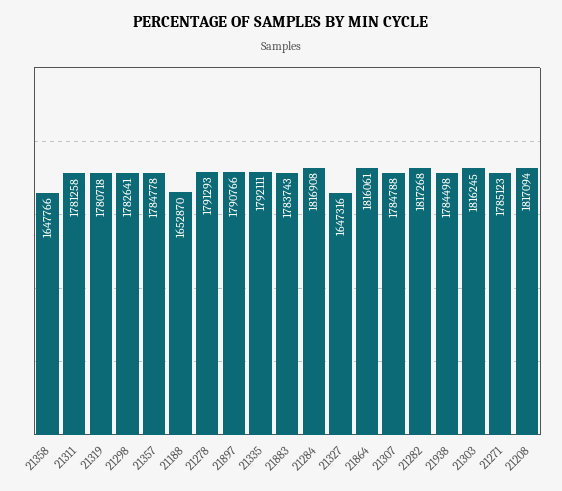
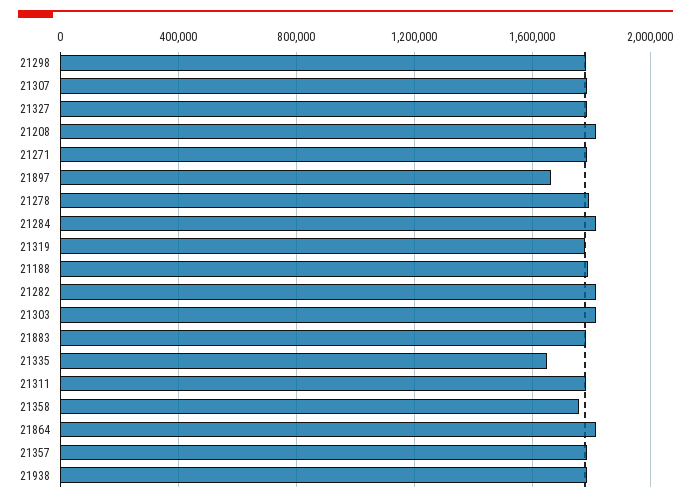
  {
-   "21358": 1647766,
+   "21358": 1750000,
    "21311": 1781258,
    "21319": 1780718,
    "21298": 1782641,
    "21357": 1784778,
-   "21188": 1652870,
+   "21188": 1800000,
    "21278": 1791293,
-   "21897": 1790766,
+   "21897": 1650000,
-   "21335": 1792111,
+   "21335": 1650000,
    "21883": 1783743,
    "21284": 1816908,
-   "21327": 1647316,
+   "21327": 1800000,
    "21864": 1816061,
    "21307": 1784788,
    "21282": 1817268,
    "21938": 1784498,
    "21303": 1816245,
    "21271": 1785123,
    "21208": 1817094
  }

